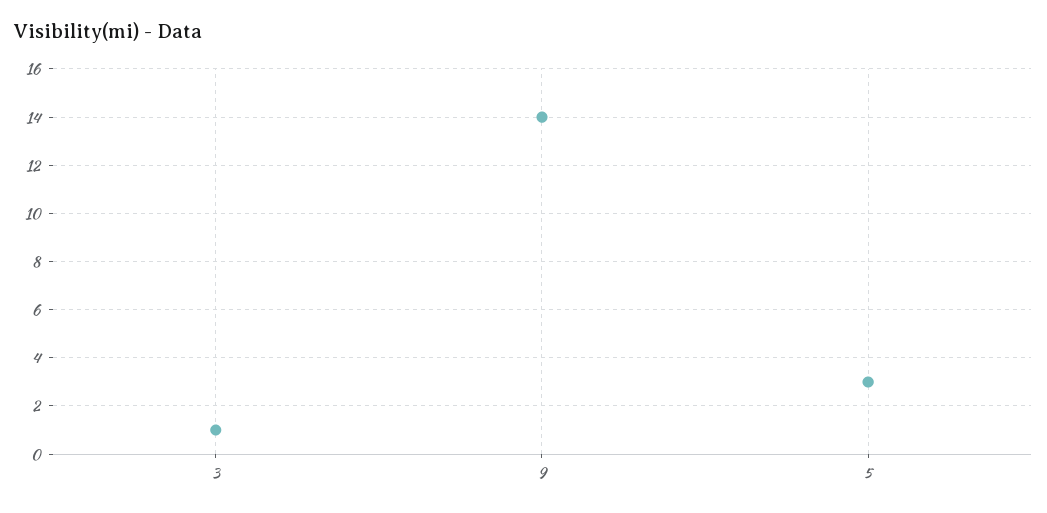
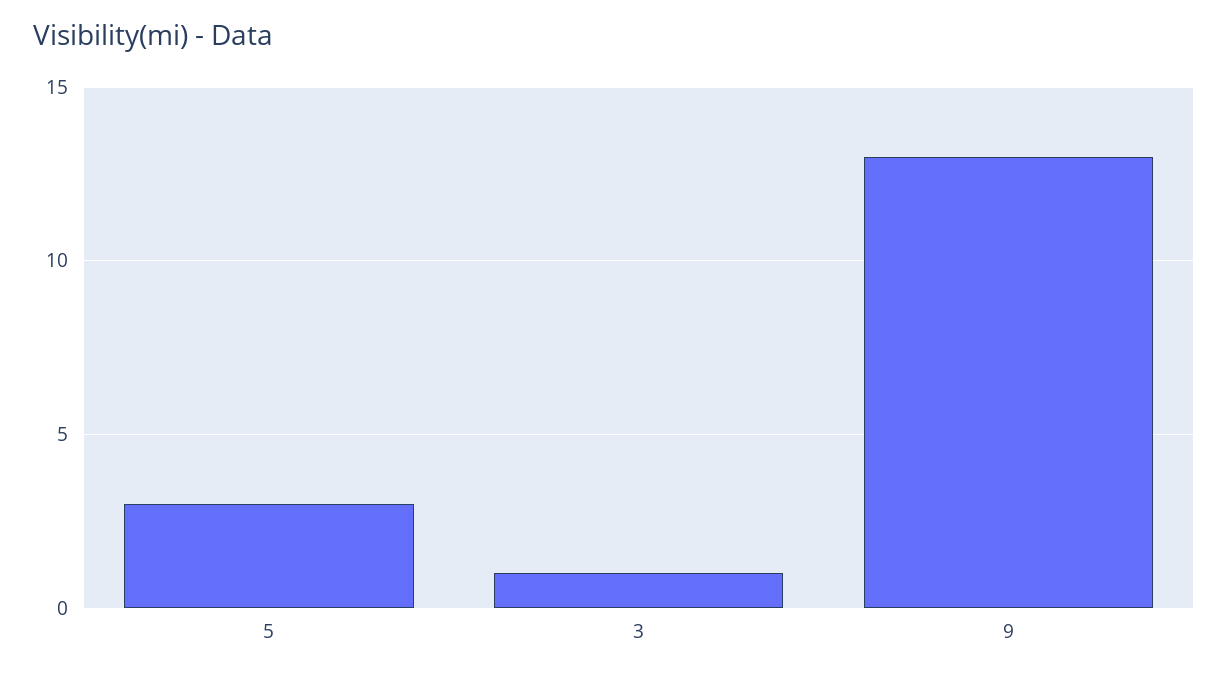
  {
    "3": 1,
-   "9": 14,
+   "9": 13,
    "5": 3
  }

